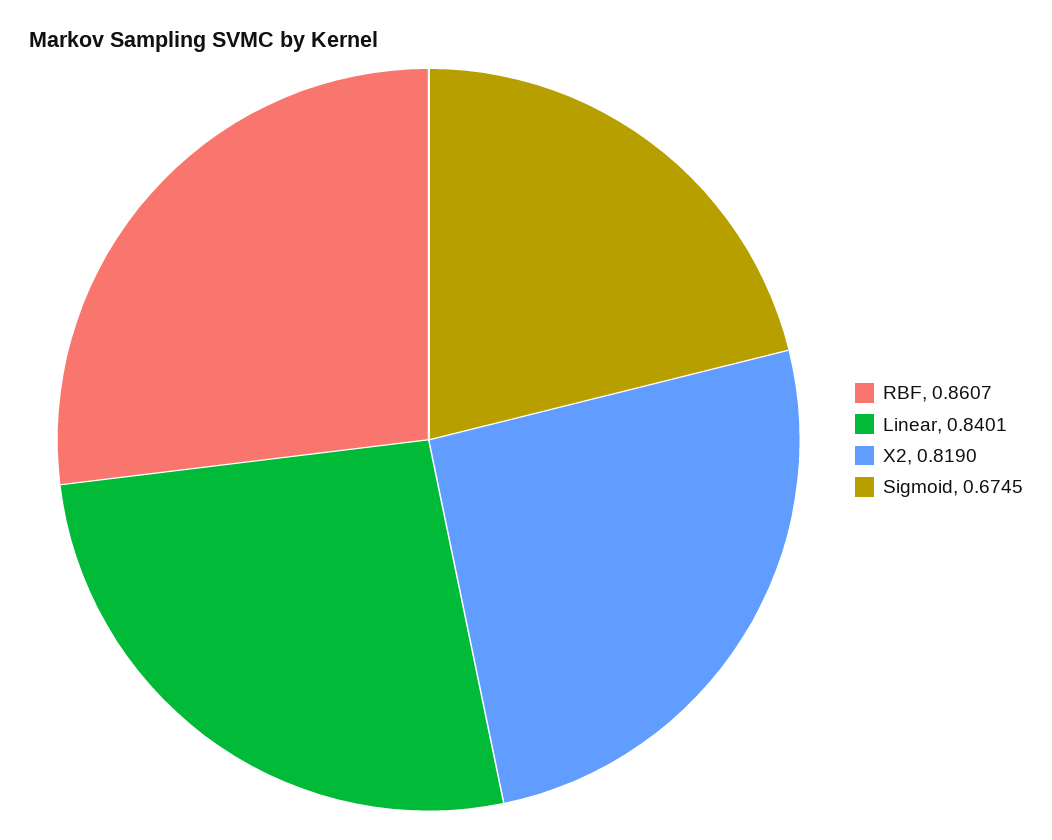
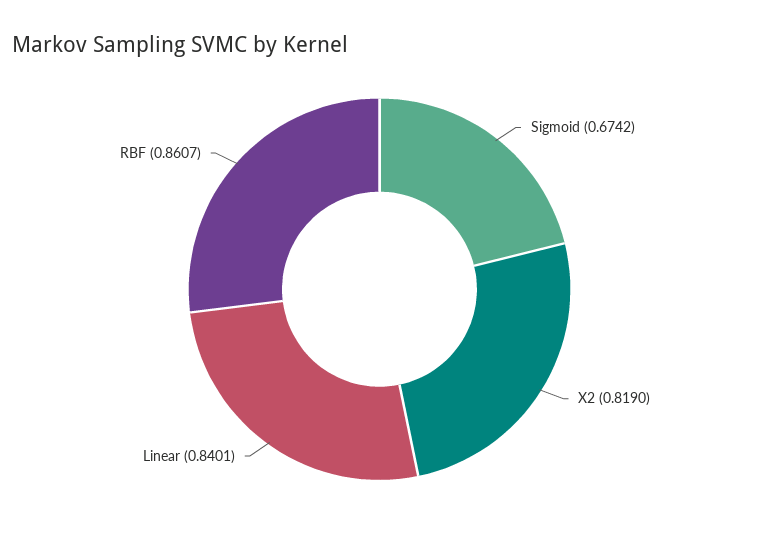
  {
    "RBF": 0.8607,
    "Linear": 0.8401,
    "X2": 0.819,
-   "Sigmoid": 0.6745
+   "Sigmoid": 0.6742
  }

